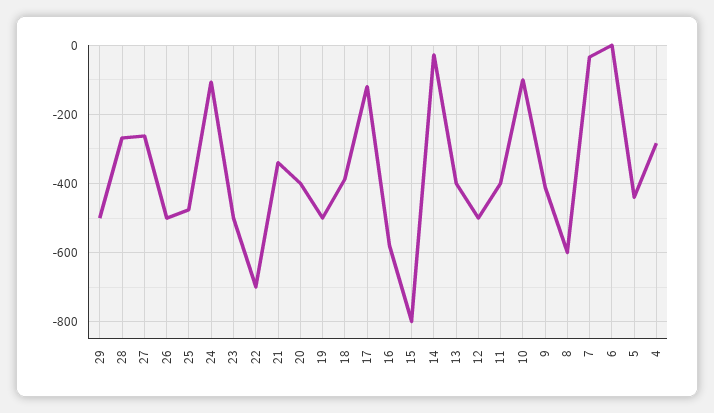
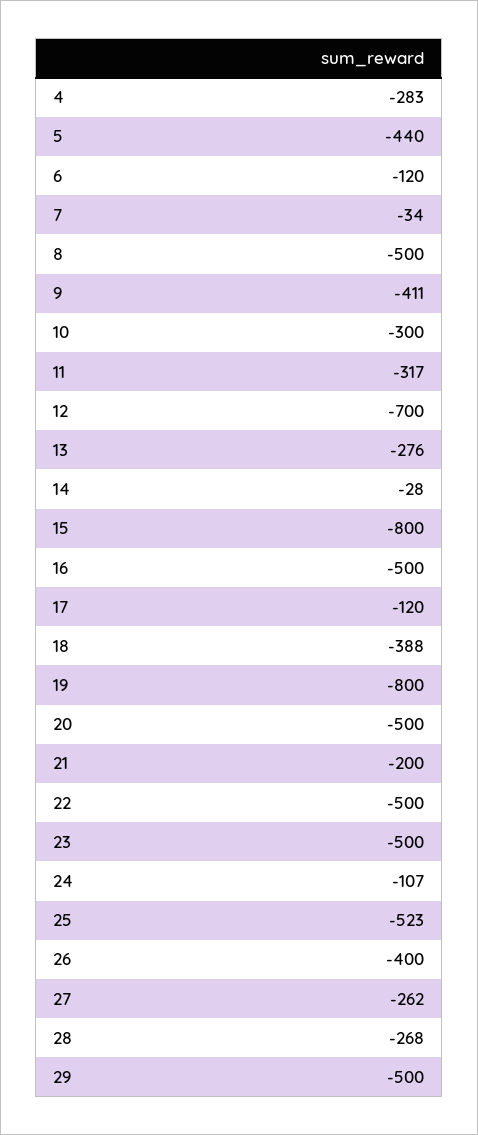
  {
    "29": -500,
    "28": -268,
    "27": -262,
-   "26": -500,
+   "26": -400,
-   "25": -480,
+   "25": -523,
    "24": -107,
    "23": -500,
-   "22": -700,
+   "22": -500,
-   "21": -340,
+   "21": -200,
-   "20": -400,
+   "20": -500,
-   "19": -500,
+   "19": -800,
    "18": -388,
    "17": -120,
-   "16": -580,
+   "16": -500,
    "15": -800,
    "14": -28,
-   "13": -400,
+   "13": -276,
-   "12": -500,
+   "12": -700,
-   "11": -400,
+   "11": -317,
-   "10": -100,
+   "10": -300,
    "9": -411,
-   "8": -600,
+   "8": -500,
    "7": -34,
-   "6": 0,
+   "6": -120,
    "5": -440,
    "4": -283
  }

